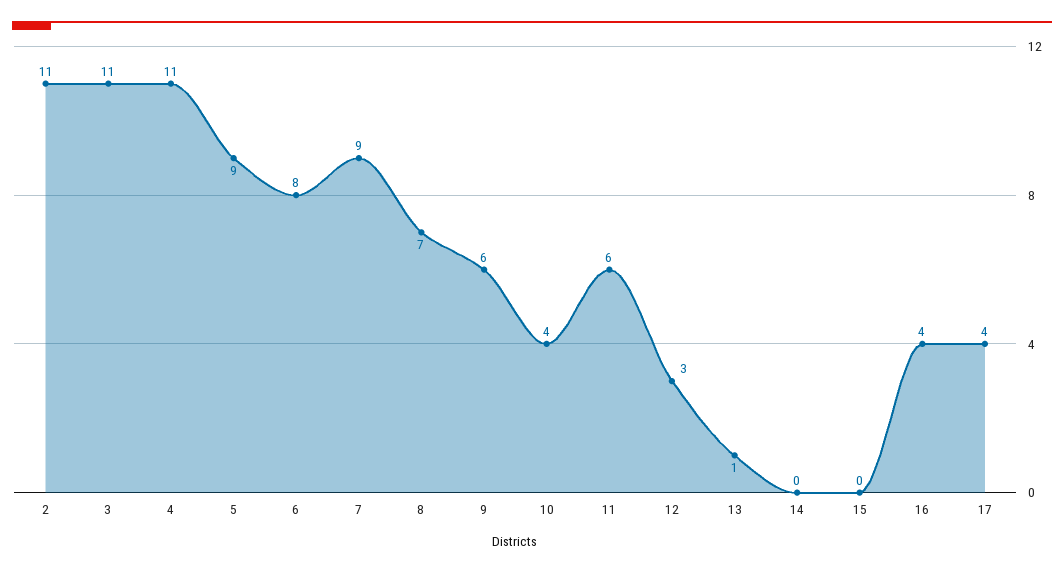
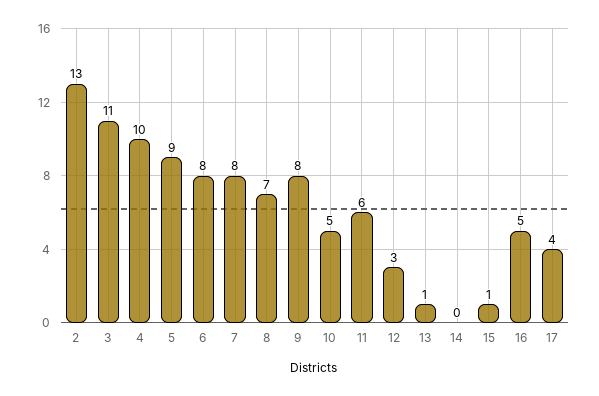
  {
-   "2": 11,
+   "2": 13,
    "3": 11,
-   "4": 11,
+   "4": 10,
    "5": 9,
    "6": 8,
-   "7": 9,
+   "7": 8,
    "8": 7,
-   "9": 6,
+   "9": 8,
-   "10": 4,
+   "10": 5,
    "11": 6,
    "12": 3,
    "13": 1,
    "14": 0,
-   "15": 0,
+   "15": 1,
-   "16": 4,
+   "16": 5,
    "17": 4
  }

